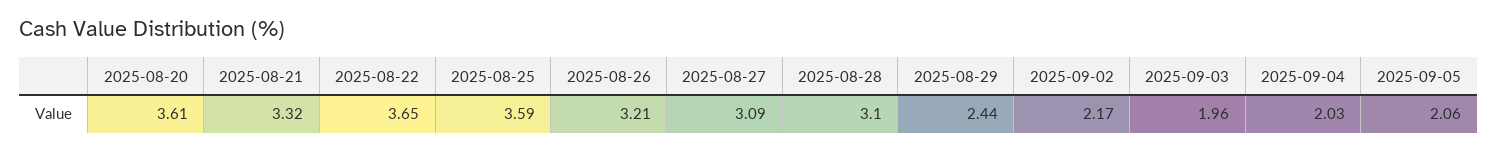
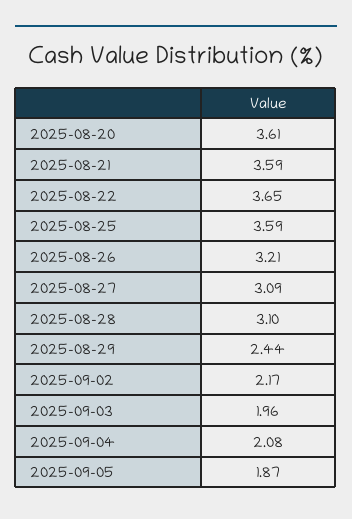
  {
    "2025-08-20": 3.61,
-   "2025-08-21": 3.32,
+   "2025-08-21": 3.59,
    "2025-08-22": 3.65,
    "2025-08-25": 3.59,
    "2025-08-26": 3.21,
    "2025-08-27": 3.09,
    "2025-08-28": 3.1,
    "2025-08-29": 2.44,
    "2025-09-02": 2.17,
    "2025-09-03": 1.96,
-   "2025-09-04": 2.03,
+   "2025-09-04": 2.08,
-   "2025-09-05": 2.06
+   "2025-09-05": 1.87
  }

